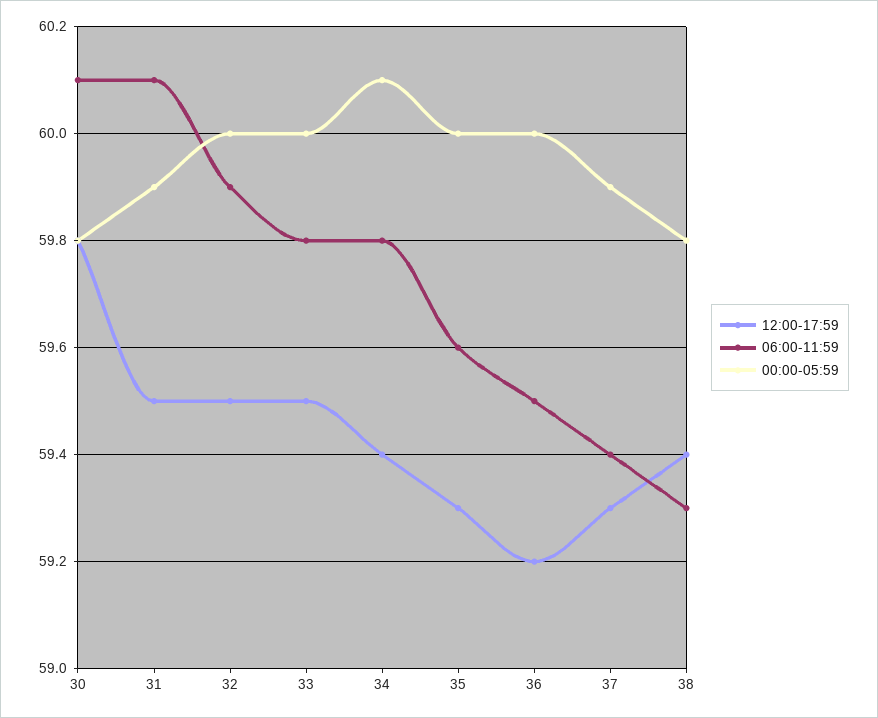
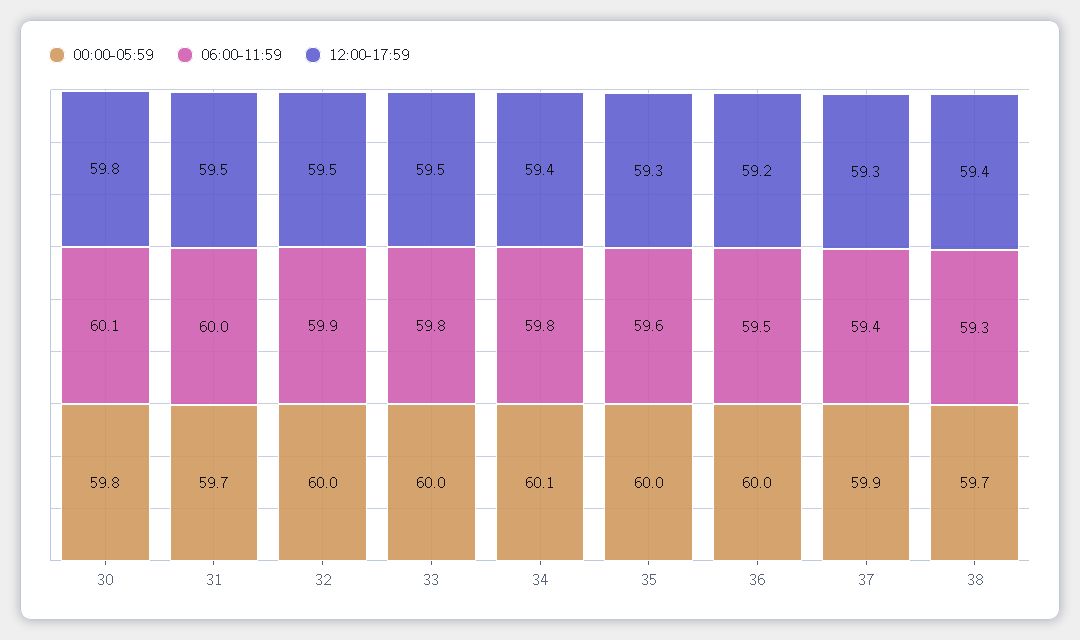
  {
    "12:00-17:59": {
      "30": 59.8,
      "31": 59.5,
      "32": 59.5,
      "33": 59.5,
      "34": 59.4,
      "35": 59.3,
      "36": 59.2,
      "37": 59.3,
      "38": 59.4
    },
    "06:00-11:59": {
      "30": 60.1,
-     "31": 60.1,
+     "31": 60,
      "32": 59.9,
      "33": 59.8,
      "34": 59.8,
      "35": 59.6,
      "36": 59.5,
      "37": 59.4,
      "38": 59.3
    },
    "00:00-05:59": {
      "30": 59.8,
-     "31": 59.9,
+     "31": 59.7,
      "32": 60,
      "33": 60,
      "34": 60.1,
      "35": 60,
      "36": 60,
      "37": 59.9,
-     "38": 59.8
+     "38": 59.7
    }
  }

